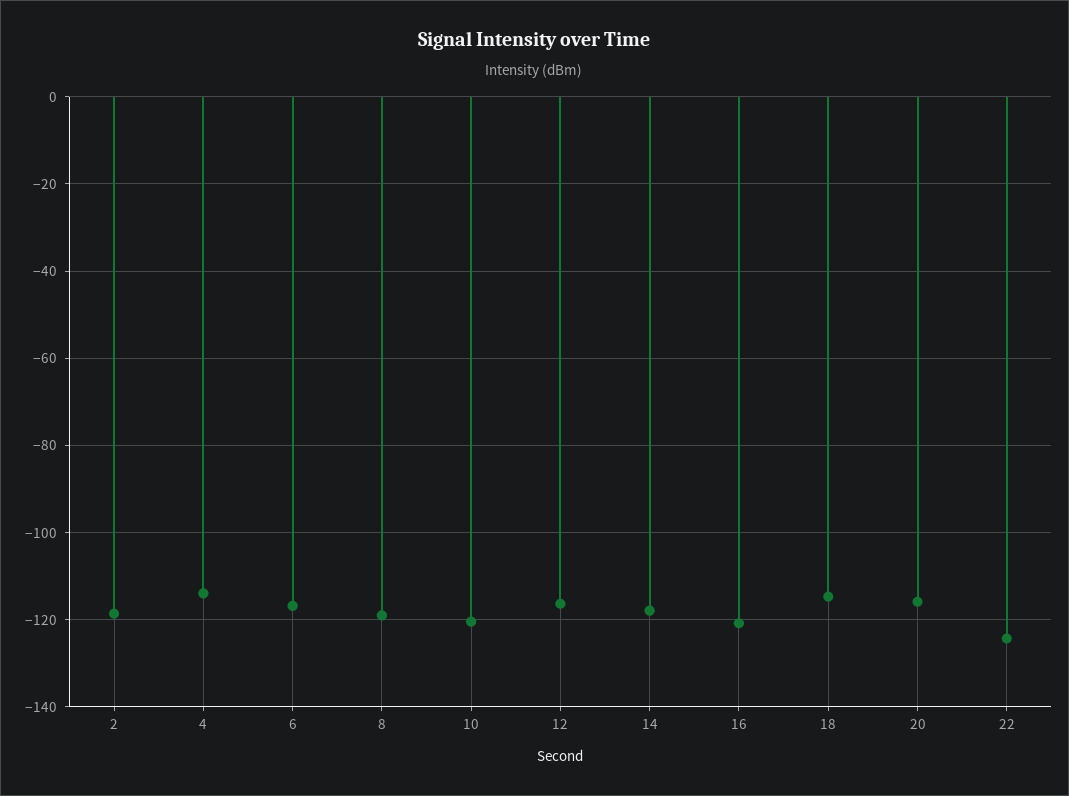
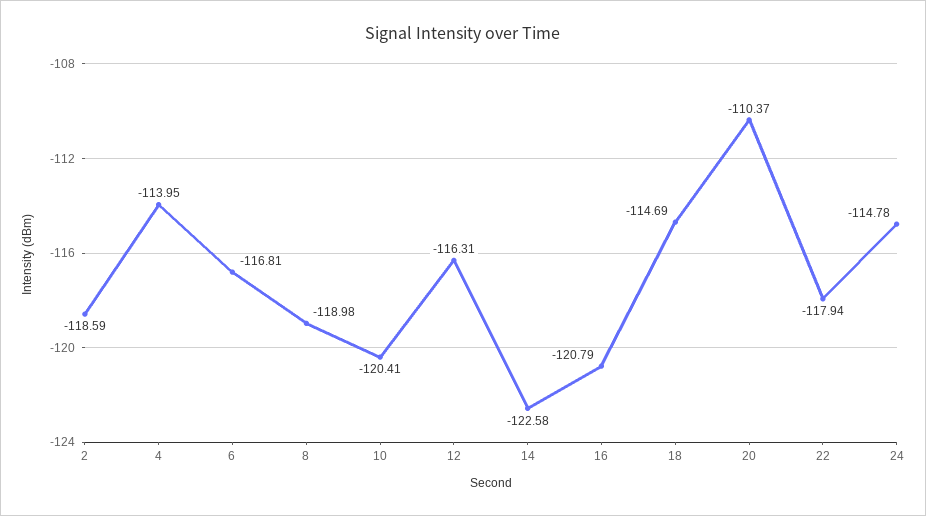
  {
    "2": -118.59,
    "4": -113.95,
    "6": -116.81,
    "8": -118.98,
    "10": -120.41,
    "12": -116.31,
-   "14": -118,
+   "14": -122.58,
    "16": -120.79,
    "18": -114.69,
-   "20": -116,
+   "20": -110.37,
-   "22": -124
+   "22": -117.94,
+   "24": -114.78
  }

